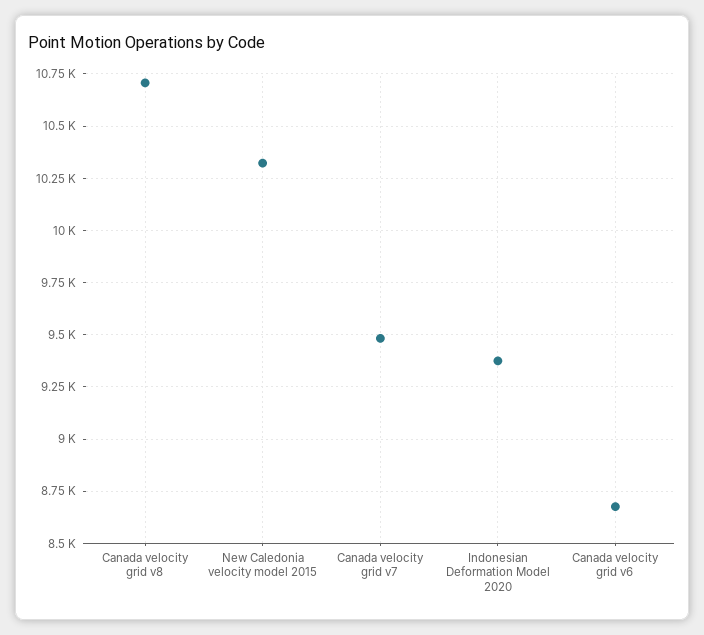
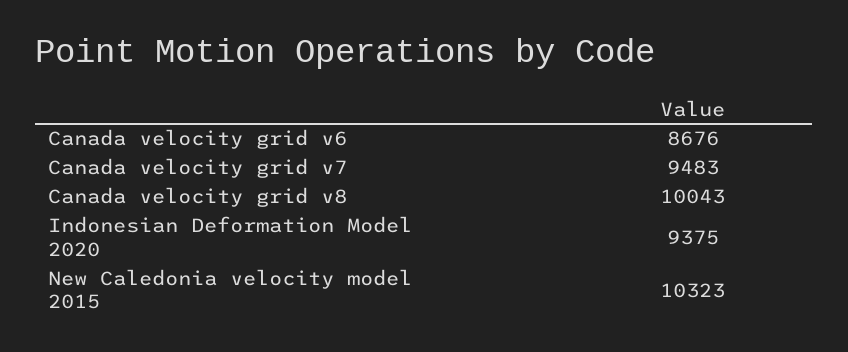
  {
-   "Canada velocity grid v8": 10700,
+   "Canada velocity grid v8": 10043,
    "New Caledonia velocity model 2015": 10323,
    "Canada velocity grid v7": 9483,
    "Indonesian Deformation Model 2020": 9375,
    "Canada velocity grid v6": 8676
  }

